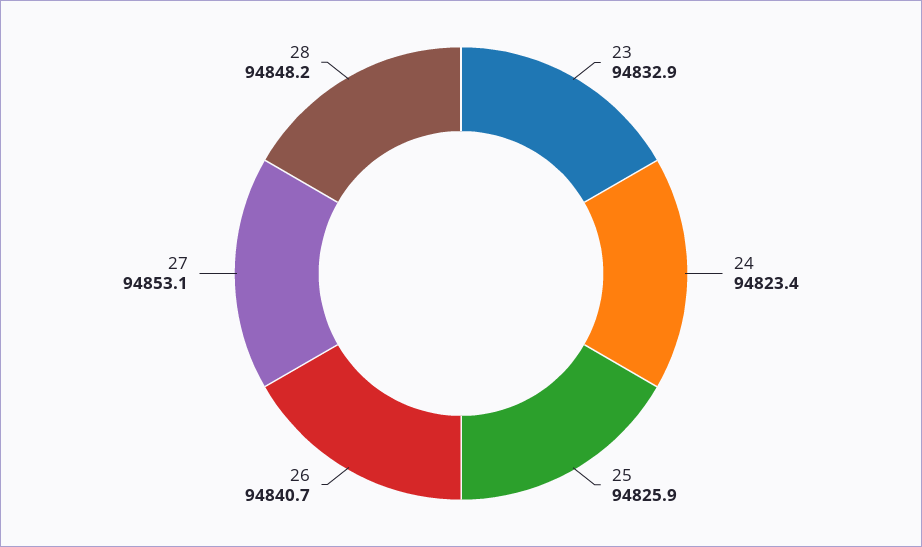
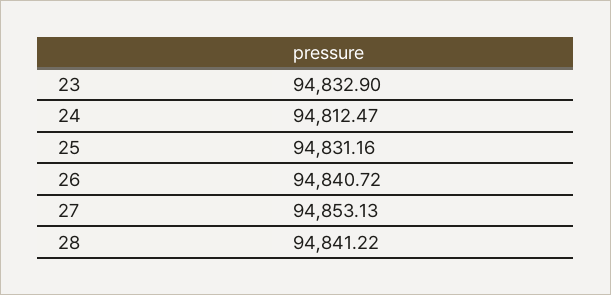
  {
    "23": 94832.9,
-   "24": 94823.4,
+   "24": 94812.47,
-   "25": 94825.9,
+   "25": 94831.16,
    "26": 94840.72,
    "27": 94853.13,
-   "28": 94848.2
+   "28": 94841.22
  }

